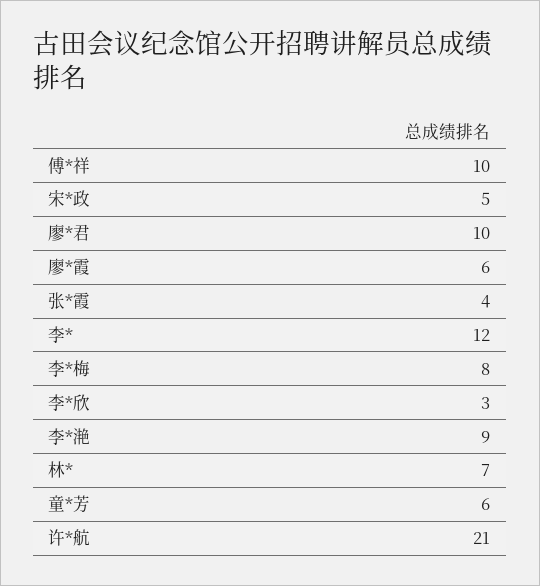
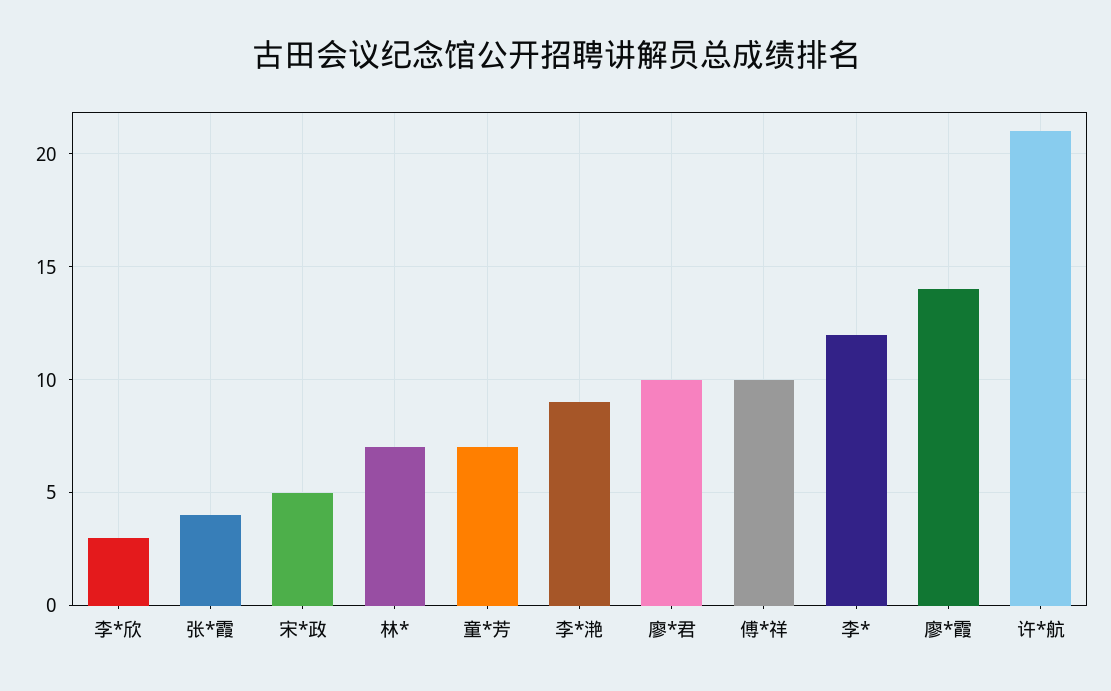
  {
    "傅*祥": 10,
    "宋*政": 5,
    "廖*君": 10,
-   "廖*霞": 6,
+   "廖*霞": 14,
    "张*霞": 4,
    "李*": 12,
-   "李*梅": 8,
    "李*欣": 3,
    "李*滟": 9,
    "林*": 7,
-   "童*芳": 6,
+   "童*芳": 7,
    "许*航": 21
  }

